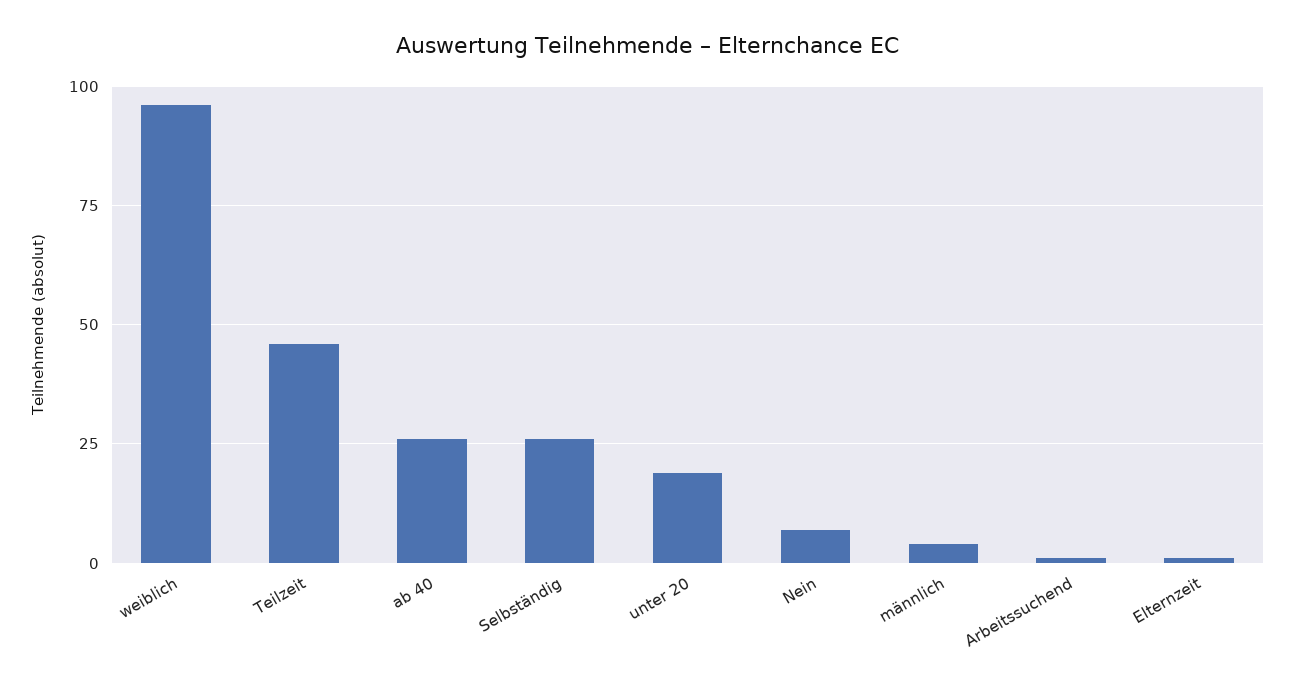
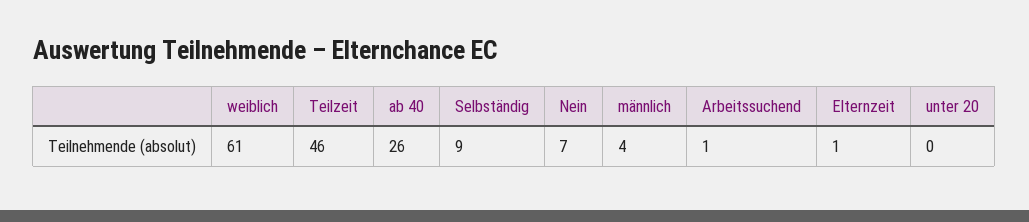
  {
-   "weiblich": 95,
+   "weiblich": 61,
    "Teilzeit": 46,
    "ab 40": 26,
-   "Selbständig": 25,
+   "Selbständig": 9,
-   "unter 20": 20,
+   "unter 20": 0,
    "Nein": 7,
    "männlich": 4,
    "Arbeitssuchend": 1,
    "Elternzeit": 1
  }

